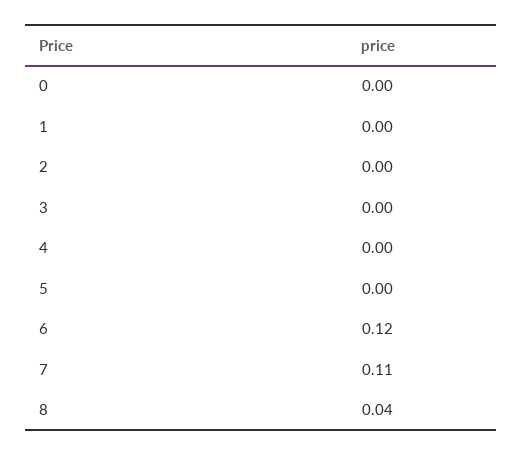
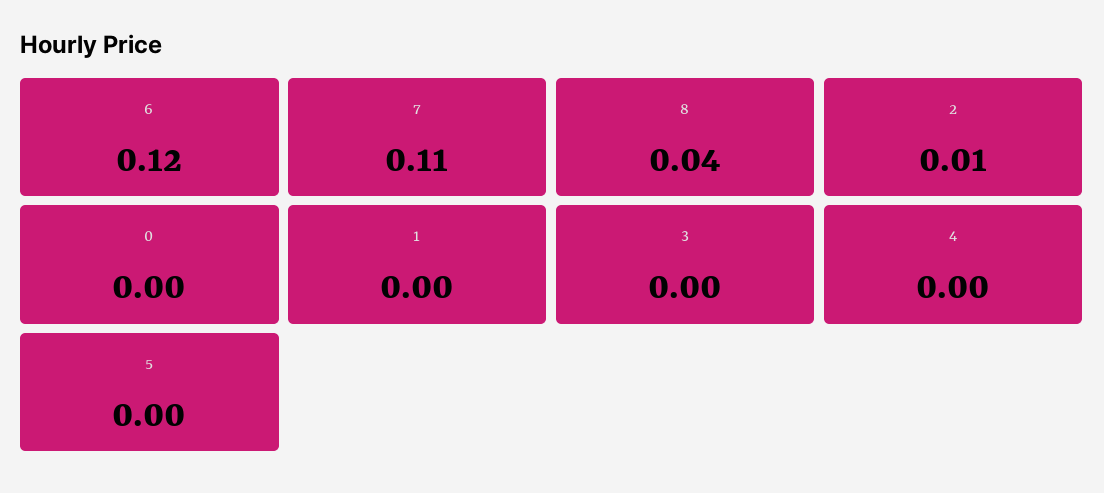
  {
    "0": 0,
    "1": 0,
-   "2": 0,
+   "2": 0.01,
    "3": 0,
    "4": 0,
    "5": 0,
    "6": 0.12,
    "7": 0.11,
    "8": 0.04
  }

